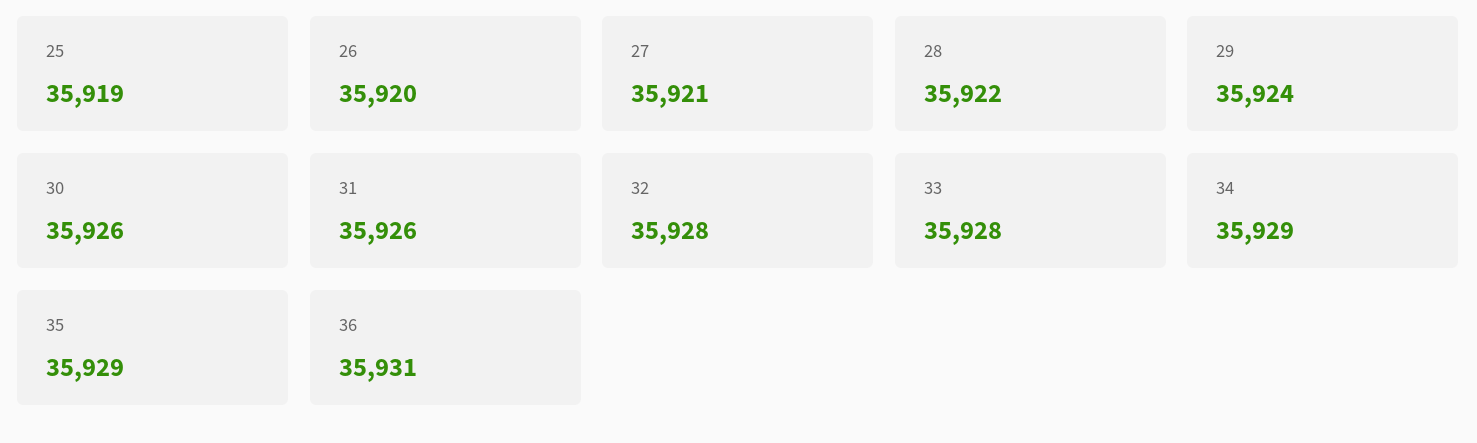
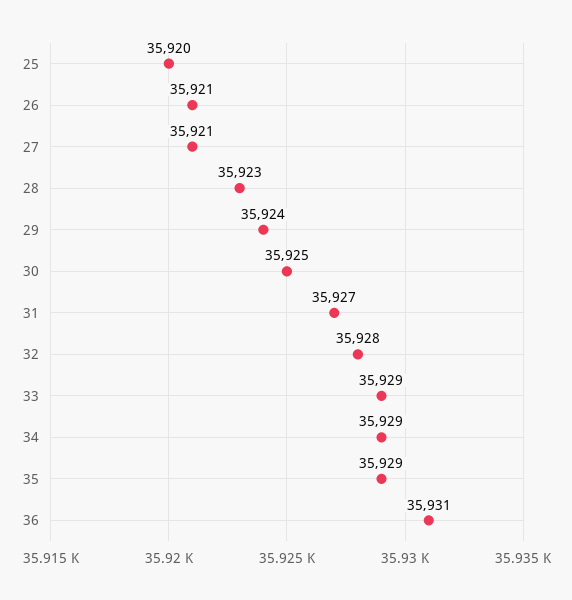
  {
-   "25": 35919,
+   "25": 35920,
-   "26": 35920,
+   "26": 35921,
    "27": 35921,
-   "28": 35922,
+   "28": 35923,
    "29": 35924,
-   "30": 35926,
+   "30": 35925,
-   "31": 35926,
+   "31": 35927,
    "32": 35928,
-   "33": 35928,
+   "33": 35929,
    "34": 35929,
    "35": 35929,
    "36": 35931
  }

